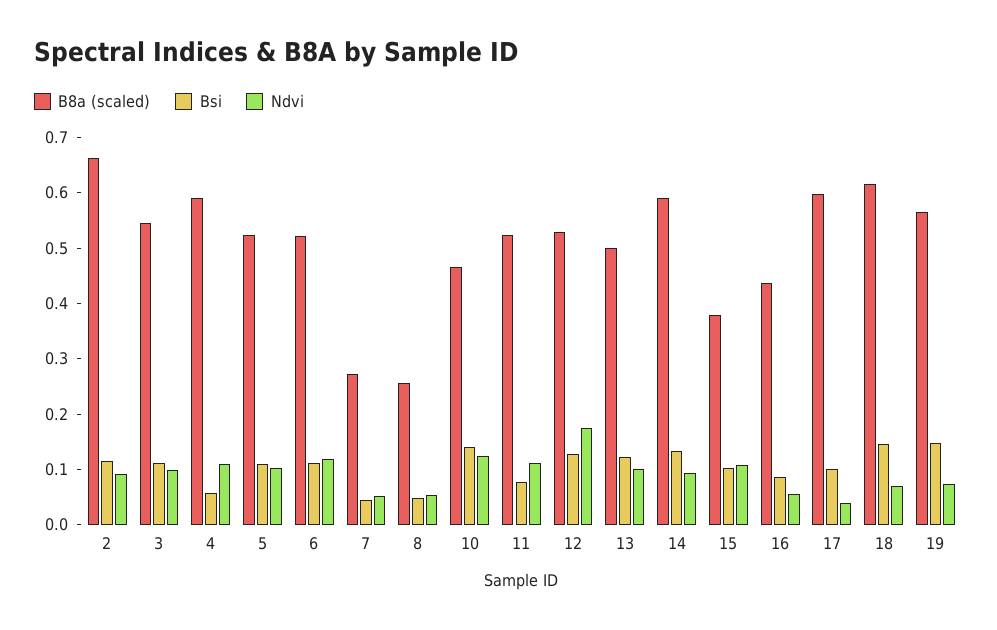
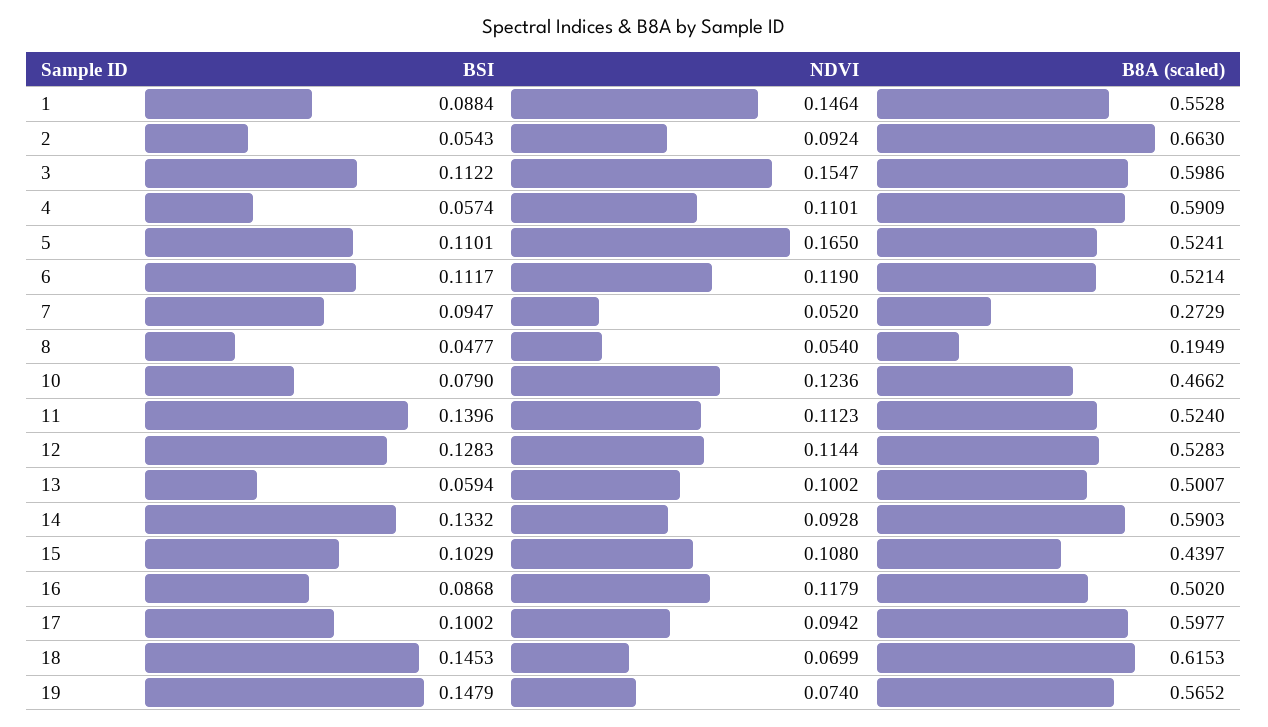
  {
    "B8a (scaled)": {
      "2": 0.663,
-     "3": 0.54,
+     "3": 0.5986,
      "4": 0.5909,
      "5": 0.5241,
      "6": 0.5214,
      "7": 0.2729,
-     "8": 0.26,
+     "8": 0.1949,
      "10": 0.4662,
      "11": 0.524,
      "12": 0.5283,
      "13": 0.5007,
      "14": 0.5903,
-     "15": 0.38,
+     "15": 0.4397,
-     "16": 0.44,
+     "16": 0.502,
      "17": 0.5977,
      "18": 0.6153,
-     "19": 0.5652
+     "19": 0.5652,
+     "1": 0.5528
    },
    "Bsi": {
-     "2": 0.12,
+     "2": 0.0543,
      "3": 0.1122,
      "4": 0.0574,
      "5": 0.1101,
      "6": 0.1117,
-     "7": 0.04,
+     "7": 0.0947,
      "8": 0.0477,
-     "10": 0.14,
+     "10": 0.079,
-     "11": 0.08,
+     "11": 0.1396,
      "12": 0.1283,
-     "13": 0.12,
+     "13": 0.0594,
      "14": 0.1332,
      "15": 0.1029,
      "16": 0.0868,
      "17": 0.1002,
      "18": 0.1453,
-     "19": 0.1479
+     "19": 0.1479,
+     "1": 0.0884
    },
    "Ndvi": {
      "2": 0.0924,
-     "3": 0.1,
+     "3": 0.1547,
      "4": 0.1101,
-     "5": 0.1,
+     "5": 0.165,
      "6": 0.119,
      "7": 0.052,
      "8": 0.054,
      "10": 0.1236,
      "11": 0.1123,
-     "12": 0.18,
+     "12": 0.1144,
      "13": 0.1002,
      "14": 0.0928,
      "15": 0.108,
-     "16": 0.06,
+     "16": 0.1179,
-     "17": 0.04,
+     "17": 0.0942,
      "18": 0.0699,
-     "19": 0.074
+     "19": 0.074,
+     "1": 0.1464
    }
  }

